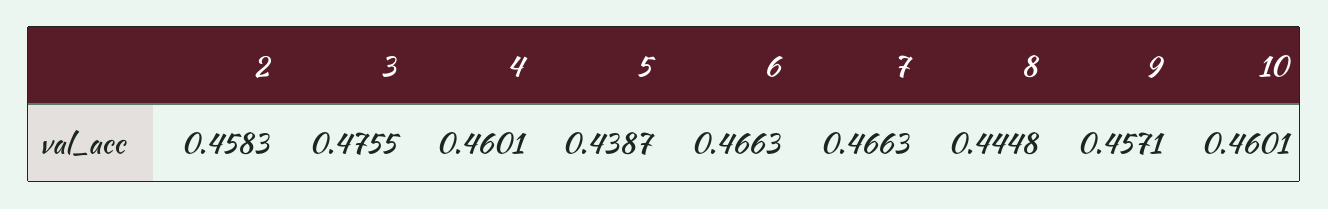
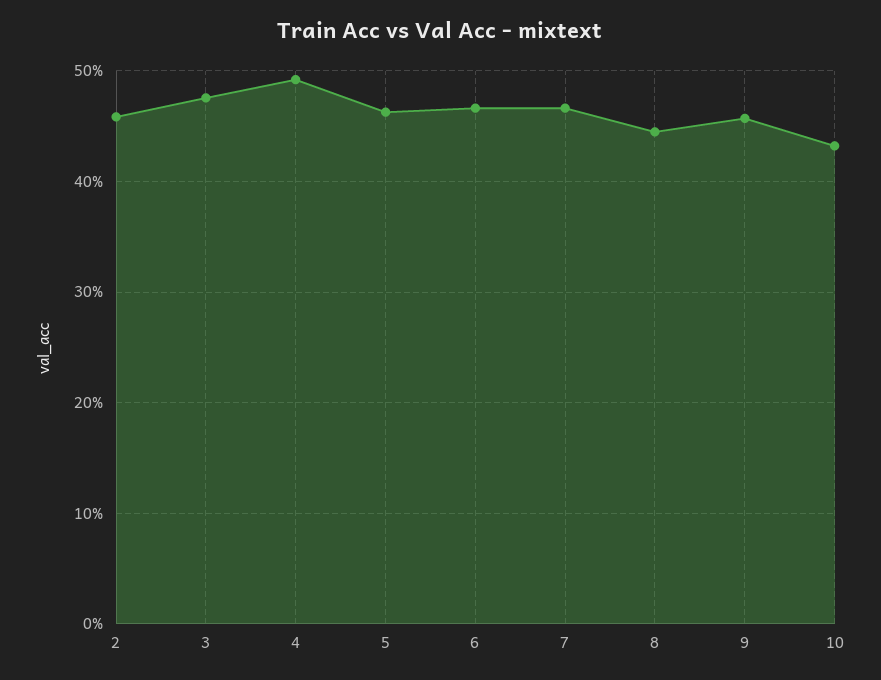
  {
    "2": 0.4583,
    "3": 0.4755,
-   "4": 0.4601,
+   "4": 0.49,
-   "5": 0.4387,
+   "5": 0.46,
    "6": 0.4663,
    "7": 0.4663,
    "8": 0.4448,
    "9": 0.4571,
-   "10": 0.4601
+   "10": 0.43
  }

